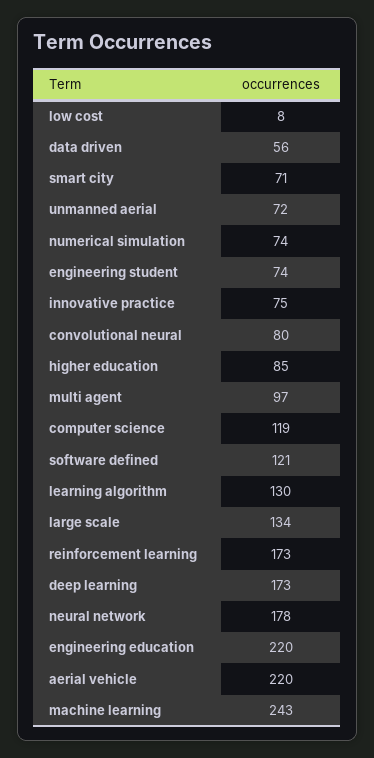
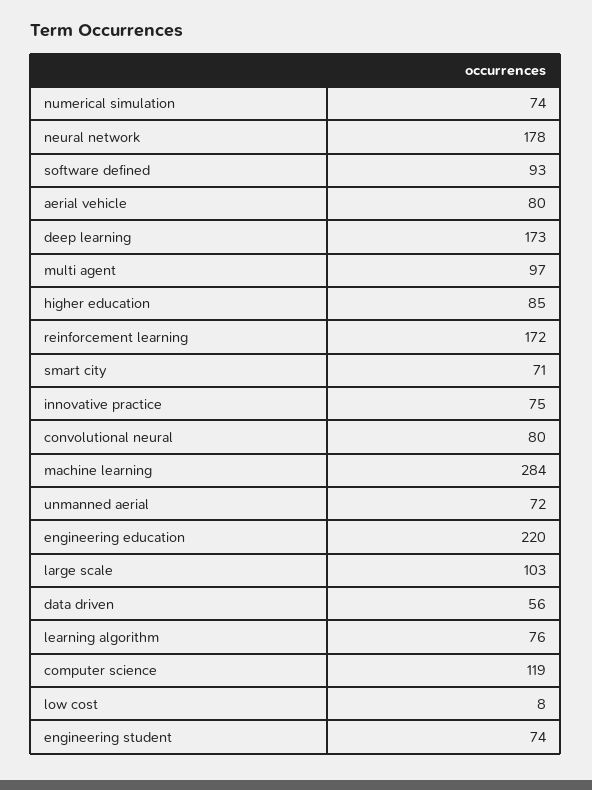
  {
    "low cost": 8,
    "data driven": 56,
    "smart city": 71,
    "unmanned aerial": 72,
    "numerical simulation": 74,
    "engineering student": 74,
    "innovative practice": 75,
    "convolutional neural": 80,
    "higher education": 85,
    "multi agent": 97,
    "computer science": 119,
-   "software defined": 121,
+   "software defined": 93,
-   "learning algorithm": 130,
+   "learning algorithm": 76,
-   "large scale": 134,
+   "large scale": 103,
-   "reinforcement learning": 173,
+   "reinforcement learning": 172,
    "deep learning": 173,
    "neural network": 178,
    "engineering education": 220,
-   "aerial vehicle": 220,
+   "aerial vehicle": 80,
-   "machine learning": 243
+   "machine learning": 284
  }

